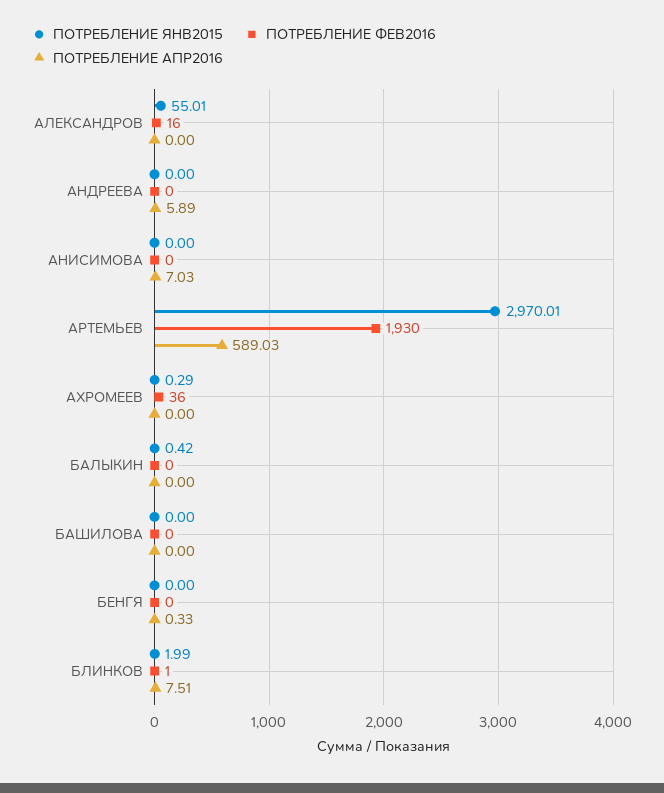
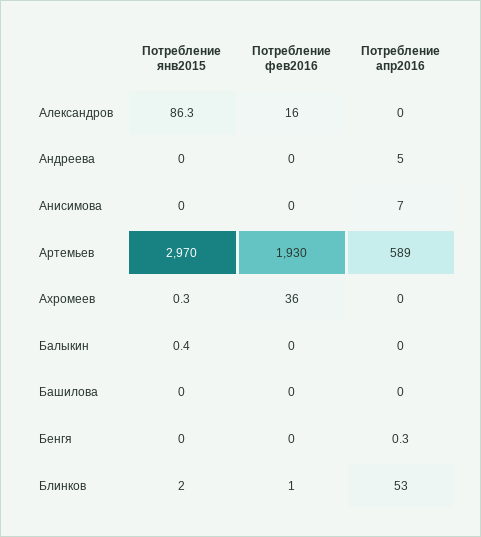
  {
    "ПОТРЕБЛЕНИЕ ЯНВ2015": {
-     "АЛЕКСАНДРОВ": 55.01,
+     "АЛЕКСАНДРОВ": 86.3,
      "АНДРЕЕВА": 0,
      "АНИСИМОВА": 0,
      "АРТЕМЬЕВ": 2970.01,
      "АХРОМЕЕВ": 0.29,
      "БАЛЫКИН": 0.42,
      "БАШИЛОВА": 0,
      "БЕНГЯ": 0,
      "БЛИНКОВ": 1.99
    },
    "ПОТРЕБЛЕНИЕ ФЕВ2016": {
      "АЛЕКСАНДРОВ": 16,
      "АНДРЕЕВА": 0,
      "АНИСИМОВА": 0,
      "АРТЕМЬЕВ": 1930,
      "АХРОМЕЕВ": 36,
      "БАЛЫКИН": 0,
      "БАШИЛОВА": 0,
      "БЕНГЯ": 0,
      "БЛИНКОВ": 1
    },
    "ПОТРЕБЛЕНИЕ АПР2016": {
      "АЛЕКСАНДРОВ": 0,
-     "АНДРЕЕВА": 5.89,
+     "АНДРЕЕВА": 5,
      "АНИСИМОВА": 7.03,
      "АРТЕМЬЕВ": 589.03,
      "АХРОМЕЕВ": 0,
      "БАЛЫКИН": 0,
      "БАШИЛОВА": 0,
      "БЕНГЯ": 0.33,
-     "БЛИНКОВ": 7.51
+     "БЛИНКОВ": 53
    }
  }

